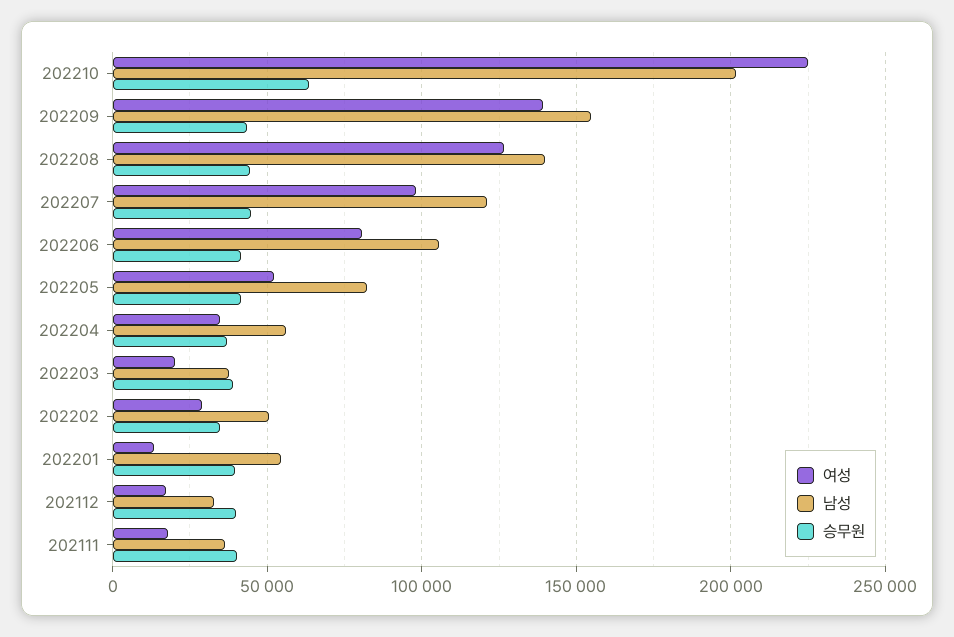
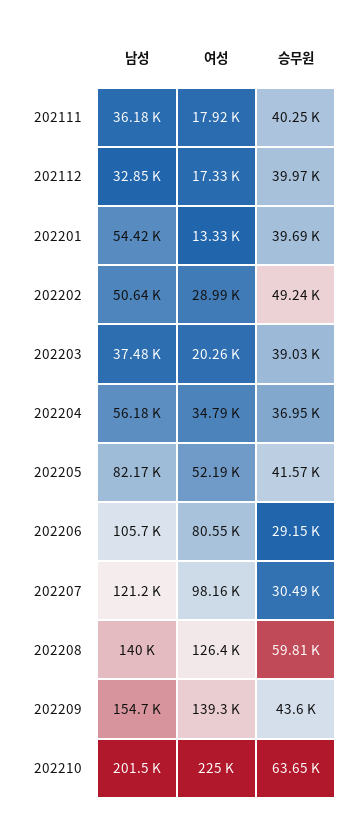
  {
    "여성": {
      "202210": 225000,
      "202209": 139300,
      "202208": 126400,
      "202207": 98160,
      "202206": 80550,
      "202205": 52190,
      "202204": 34790,
      "202203": 20260,
      "202202": 28990,
      "202201": 13330,
      "202112": 17330,
      "202111": 17920
    },
    "남성": {
      "202210": 201500,
      "202209": 154700,
      "202208": 140000,
      "202207": 121200,
      "202206": 105700,
      "202205": 82170,
      "202204": 56180,
      "202203": 37480,
      "202202": 50640,
      "202201": 54420,
      "202112": 32850,
      "202111": 36180
    },
    "승무원": {
      "202210": 63650,
      "202209": 43600,
-     "202208": 45000,
+     "202208": 59810,
-     "202207": 45000,
+     "202207": 30490,
-     "202206": 40000,
+     "202206": 29150,
      "202205": 41570,
      "202204": 36950,
      "202203": 39030,
-     "202202": 35000,
+     "202202": 49240,
      "202201": 39690,
      "202112": 39970,
      "202111": 40250
    }
  }

